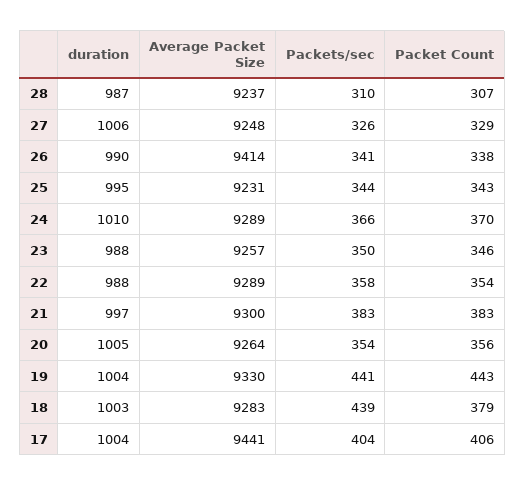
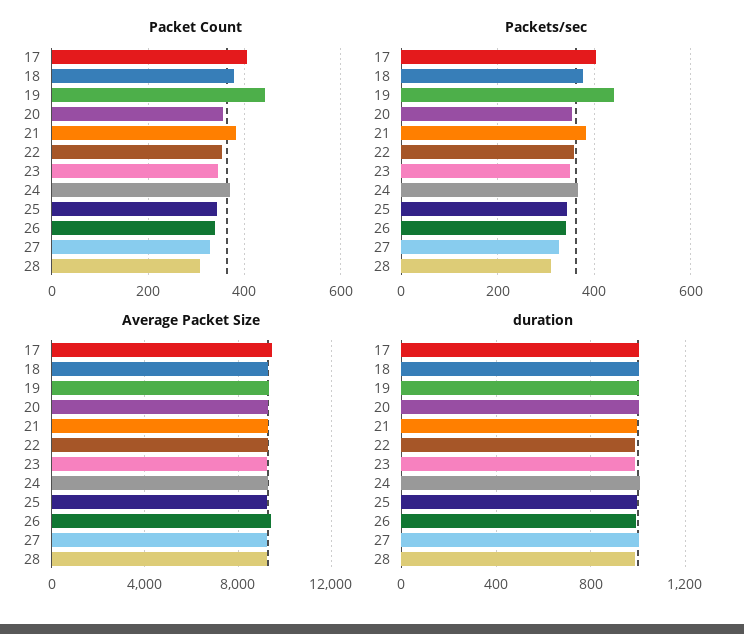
  {
    "duration": {
      "28": 987,
      "27": 1006,
      "26": 990,
      "25": 995,
      "24": 1010,
      "23": 988,
      "22": 988,
      "21": 997,
      "20": 1005,
      "19": 1004,
      "18": 1003,
      "17": 1004
    },
    "Average Packet Size": {
      "28": 9237,
      "27": 9248,
      "26": 9414,
      "25": 9231,
      "24": 9289,
      "23": 9257,
      "22": 9289,
      "21": 9300,
      "20": 9264,
      "19": 9330,
      "18": 9283,
      "17": 9441
    },
    "Packets/sec": {
      "28": 310,
      "27": 326,
      "26": 341,
      "25": 344,
      "24": 366,
      "23": 350,
      "22": 358,
      "21": 383,
      "20": 354,
      "19": 441,
-     "18": 439,
+     "18": 380,
      "17": 404
    },
    "Packet Count": {
      "28": 307,
      "27": 329,
      "26": 338,
      "25": 343,
      "24": 370,
      "23": 346,
      "22": 354,
      "21": 383,
      "20": 356,
      "19": 443,
      "18": 379,
      "17": 406
    }
  }

